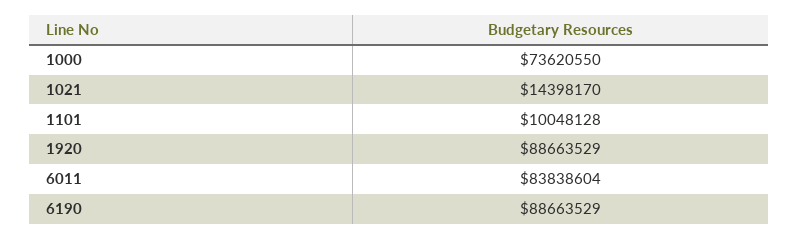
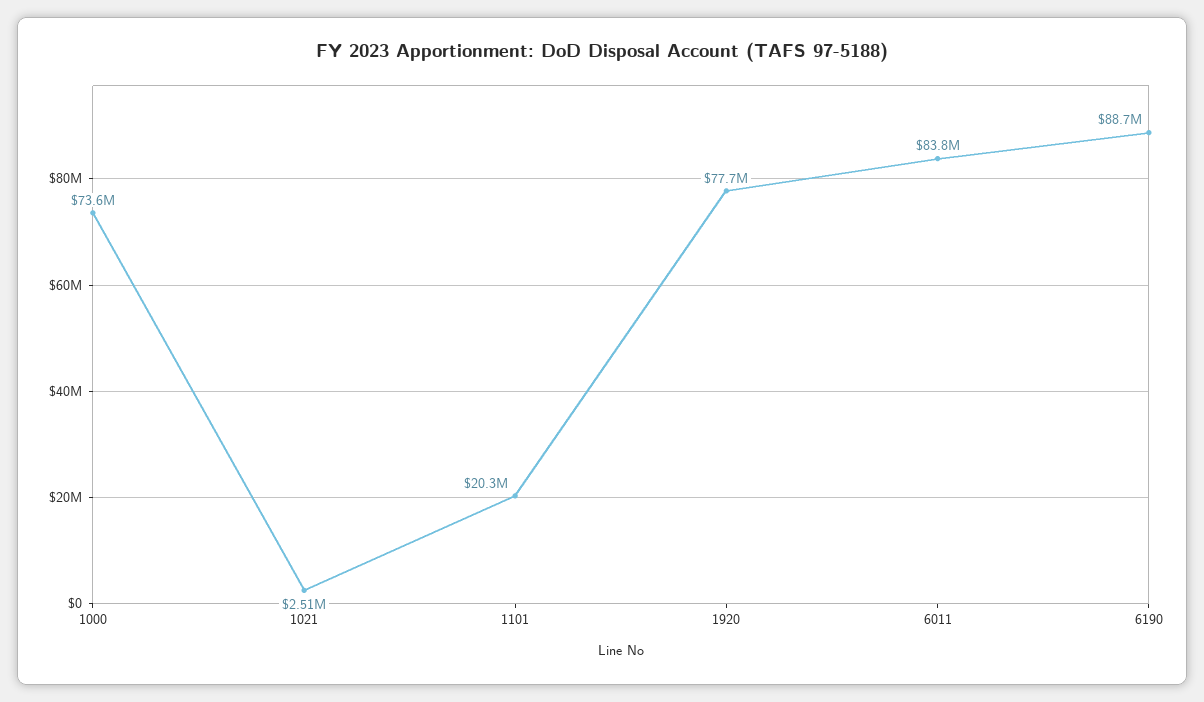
  {
    "1000": 73620550,
-   "1021": 14398170,
+   "1021": 2510000,
-   "1101": 10048128,
+   "1101": 20300000,
-   "1920": 88663529,
+   "1920": 77700000,
    "6011": 83838604,
    "6190": 88663529
  }

